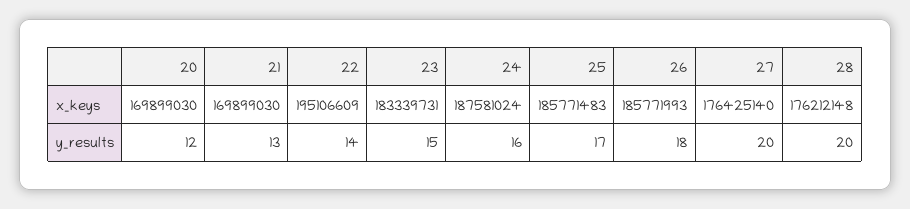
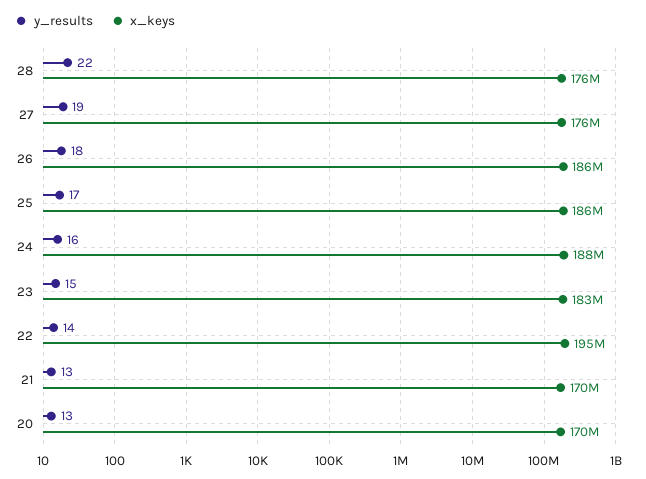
  {
    "x_keys": {
      "20": 169899030,
      "21": 169899030,
      "22": 195106609,
      "23": 183339731,
      "24": 187581024,
      "25": 185771483,
      "26": 185771993,
      "27": 176425140,
      "28": 176212148
    },
    "y_results": {
-     "20": 12,
+     "20": 13,
      "21": 13,
      "22": 14,
      "23": 15,
      "24": 16,
      "25": 17,
      "26": 18,
-     "27": 20,
+     "27": 19,
-     "28": 20
+     "28": 22
    }
  }

